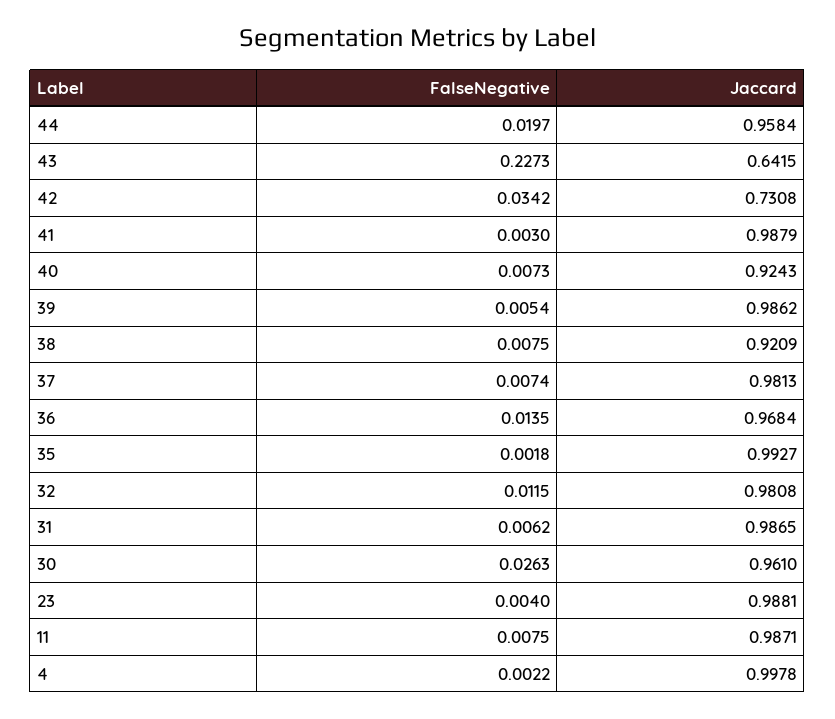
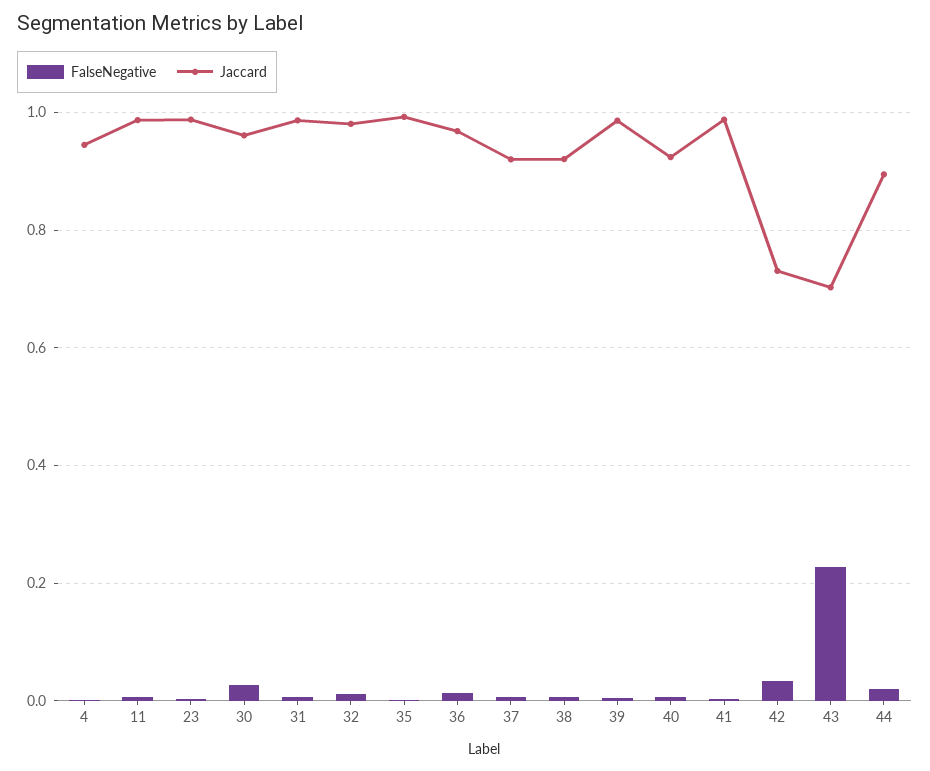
  {
    "FalseNegative": {
      "44": 0.0197,
      "43": 0.2273,
      "42": 0.0342,
      "41": 0.003,
      "40": 0.0073,
      "39": 0.0054,
      "38": 0.0075,
      "37": 0.0074,
      "36": 0.0135,
      "35": 0.0018,
      "32": 0.0115,
      "31": 0.0062,
      "30": 0.0263,
      "23": 0.004,
      "11": 0.0075,
      "4": 0.0022
    },
    "Jaccard": {
-     "44": 0.9584,
+     "44": 0.9,
-     "43": 0.6415,
+     "43": 0.7,
      "42": 0.7308,
      "41": 0.9879,
      "40": 0.9243,
      "39": 0.9862,
      "38": 0.9209,
-     "37": 0.9813,
+     "37": 0.92,
      "36": 0.9684,
      "35": 0.9927,
      "32": 0.9808,
      "31": 0.9865,
      "30": 0.961,
      "23": 0.9881,
      "11": 0.9871,
-     "4": 0.9978
+     "4": 0.94
    }
  }

